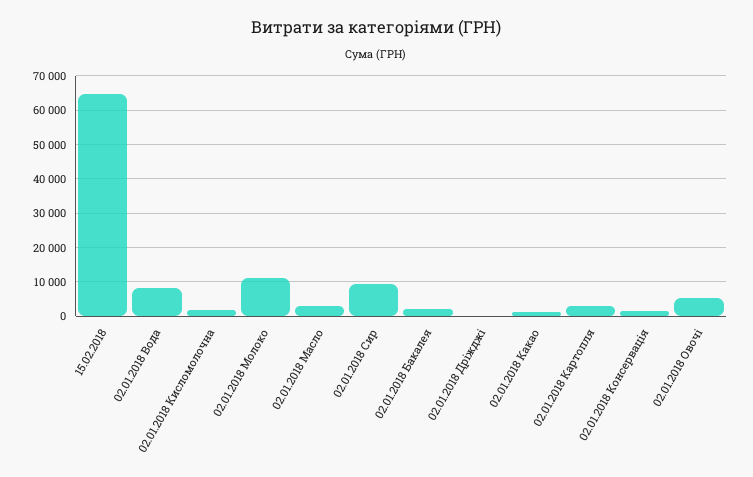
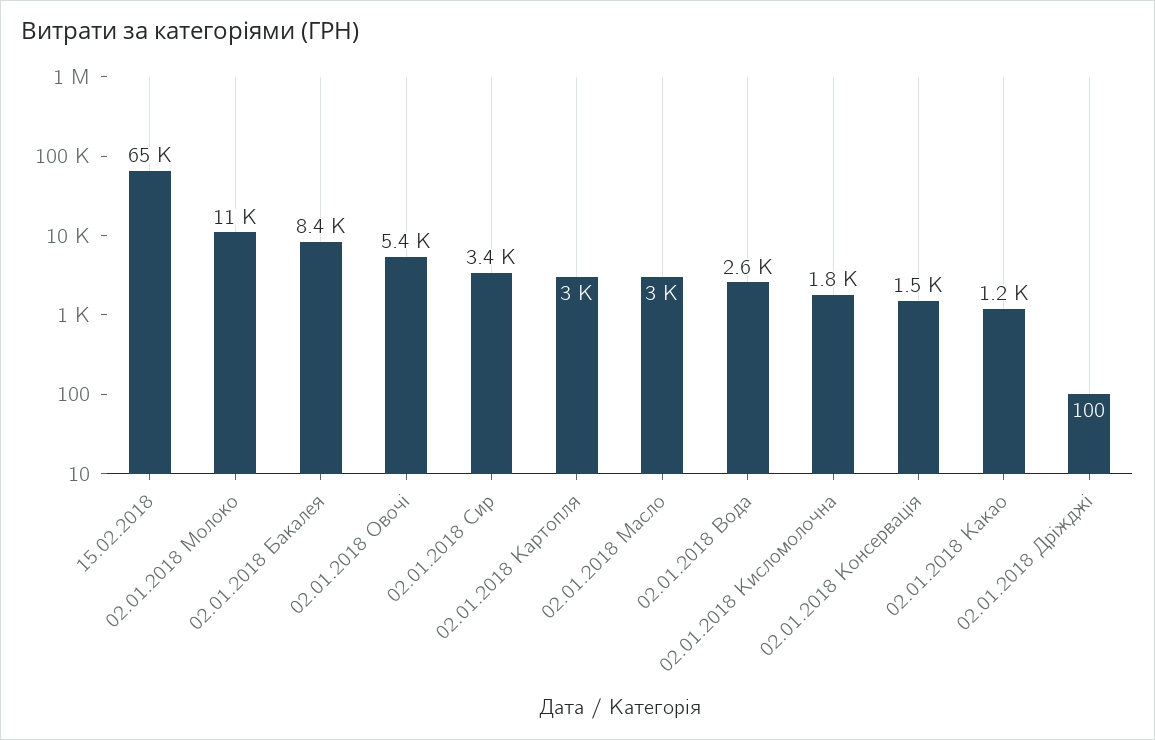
  {
    "15.02.2018": 65000,
-   "02.01.2018 Вода": 8000,
+   "02.01.2018 Вода": 2600,
    "02.01.2018 Кисломолочна": 1800,
    "02.01.2018 Молоко": 11000,
    "02.01.2018 Масло": 3000,
-   "02.01.2018 Сир": 10000,
+   "02.01.2018 Сир": 3400,
-   "02.01.2018 Бакалея": 2000,
+   "02.01.2018 Бакалея": 8400,
    "02.01.2018 Дріжджі": 100,
    "02.01.2018 Какао": 1200,
    "02.01.2018 Картопля": 3000,
    "02.01.2018 Консервація": 1500,
    "02.01.2018 Овочі": 5400
  }

